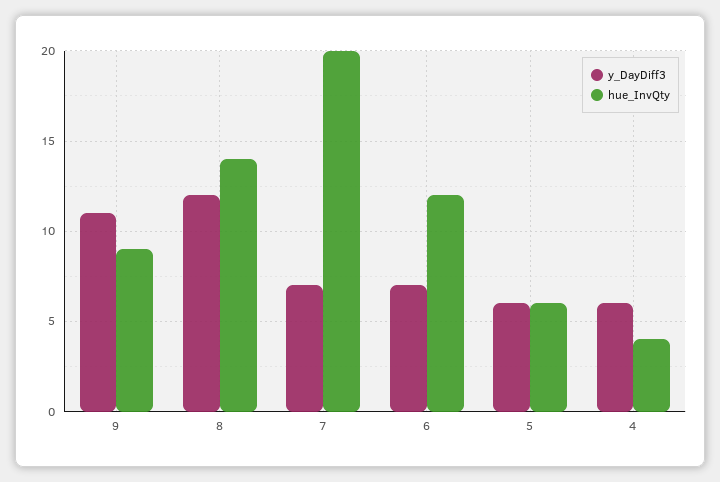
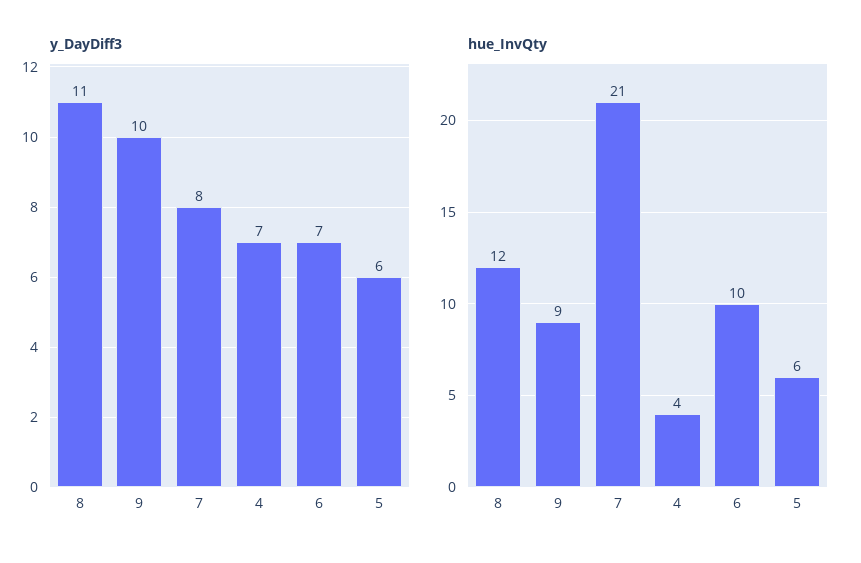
  {
    "y_DayDiff3": {
-     "9": 11,
+     "9": 10,
-     "8": 12,
+     "8": 11,
-     "7": 7,
+     "7": 8,
      "6": 7,
      "5": 6,
-     "4": 6
+     "4": 7
    },
    "hue_InvQty": {
      "9": 9,
-     "8": 14,
+     "8": 12,
-     "7": 20,
+     "7": 21,
-     "6": 12,
+     "6": 10,
      "5": 6,
      "4": 4
    }
  }

